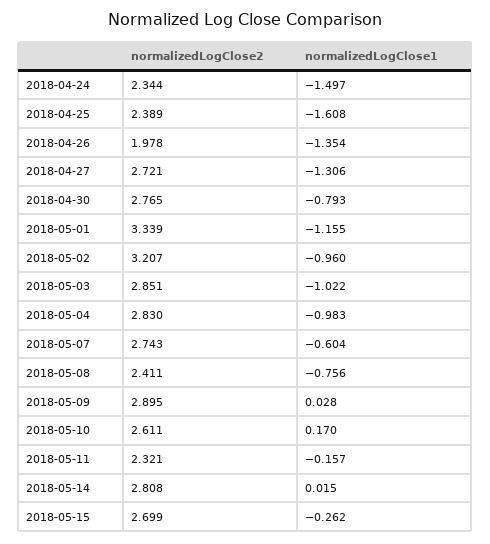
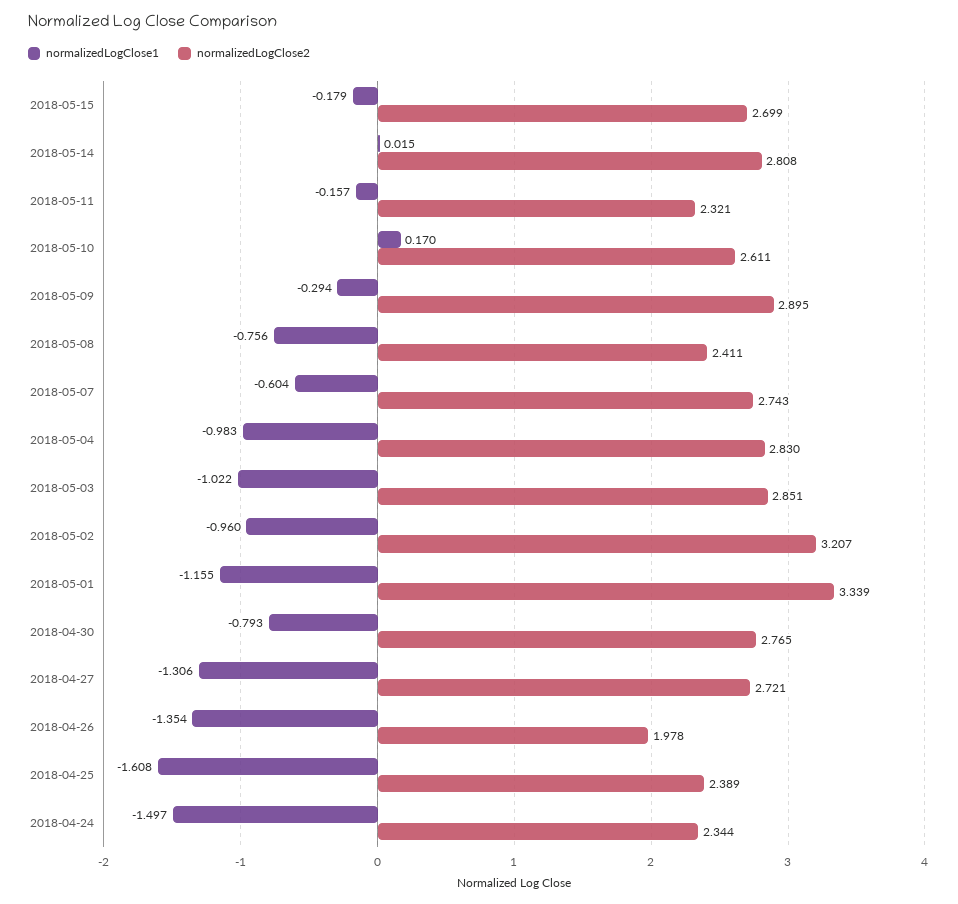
  {
    "normalizedLogClose2": {
      "2018-04-24": 2.344,
      "2018-04-25": 2.389,
      "2018-04-26": 1.978,
      "2018-04-27": 2.721,
      "2018-04-30": 2.765,
      "2018-05-01": 3.339,
      "2018-05-02": 3.207,
      "2018-05-03": 2.851,
      "2018-05-04": 2.83,
      "2018-05-07": 2.743,
      "2018-05-08": 2.411,
      "2018-05-09": 2.895,
      "2018-05-10": 2.611,
      "2018-05-11": 2.321,
      "2018-05-14": 2.808,
      "2018-05-15": 2.699
    },
    "normalizedLogClose1": {
      "2018-04-24": -1.497,
      "2018-04-25": -1.608,
      "2018-04-26": -1.354,
      "2018-04-27": -1.306,
      "2018-04-30": -0.793,
      "2018-05-01": -1.155,
      "2018-05-02": -0.96,
      "2018-05-03": -1.022,
      "2018-05-04": -0.983,
      "2018-05-07": -0.604,
      "2018-05-08": -0.756,
-     "2018-05-09": 0.028,
+     "2018-05-09": -0.294,
      "2018-05-10": 0.17,
      "2018-05-11": -0.157,
      "2018-05-14": 0.015,
-     "2018-05-15": -0.262
+     "2018-05-15": -0.179
    }
  }

